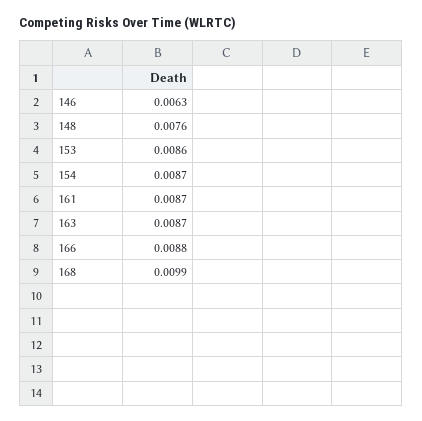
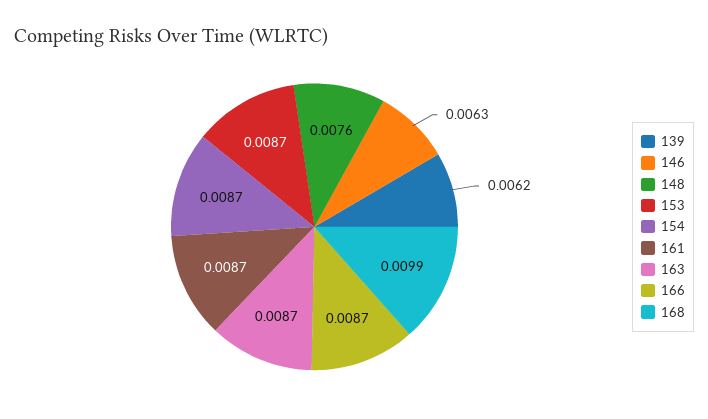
  {
    "146": 0.0063,
    "148": 0.0076,
-   "153": 0.0086,
+   "153": 0.0087,
    "154": 0.0087,
    "161": 0.0087,
    "163": 0.0087,
-   "166": 0.0088,
+   "166": 0.0087,
-   "168": 0.0099
+   "168": 0.0099,
+   "139": 0.0062
  }

